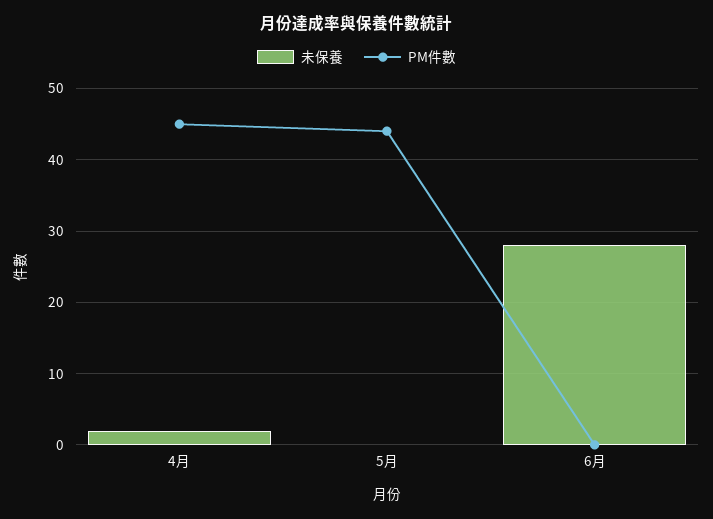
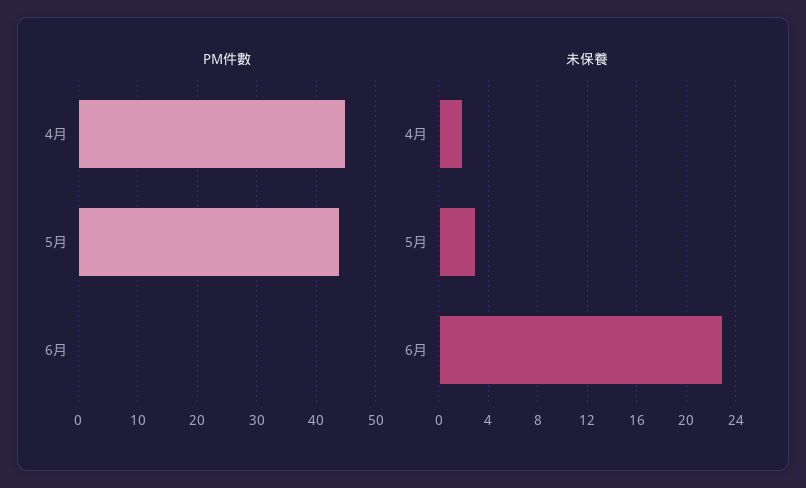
  {
    "未保養": {
      "4月": 2,
-     "5月": 0,
+     "5月": 3,
-     "6月": 28
+     "6月": 23
    },
    "PM件數": {
      "4月": 45,
      "5月": 44,
      "6月": 0
    }
  }

